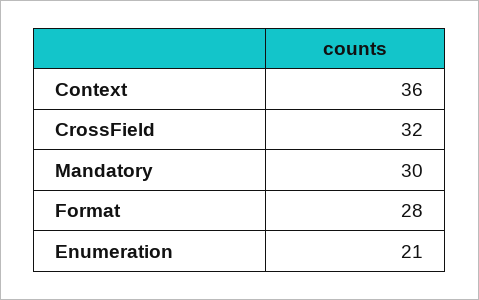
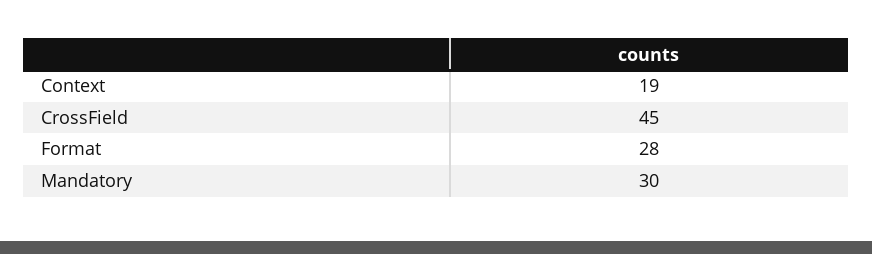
  {
-   "Context": 36,
+   "Context": 19,
-   "CrossField": 32,
+   "CrossField": 45,
    "Mandatory": 30,
-   "Format": 28,
+   "Format": 28
-   "Enumeration": 21
  }

